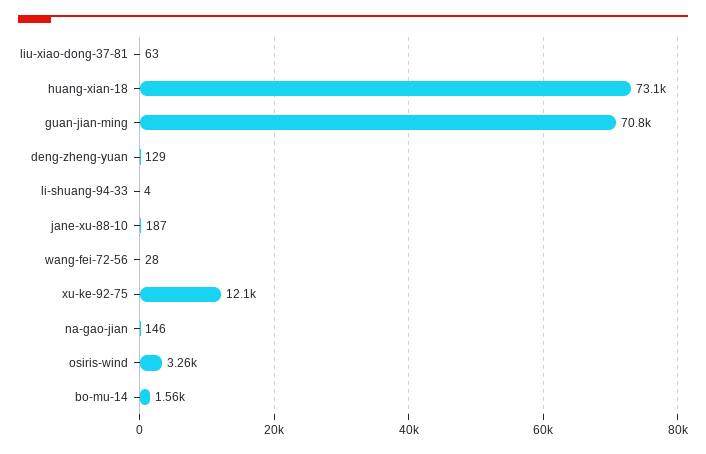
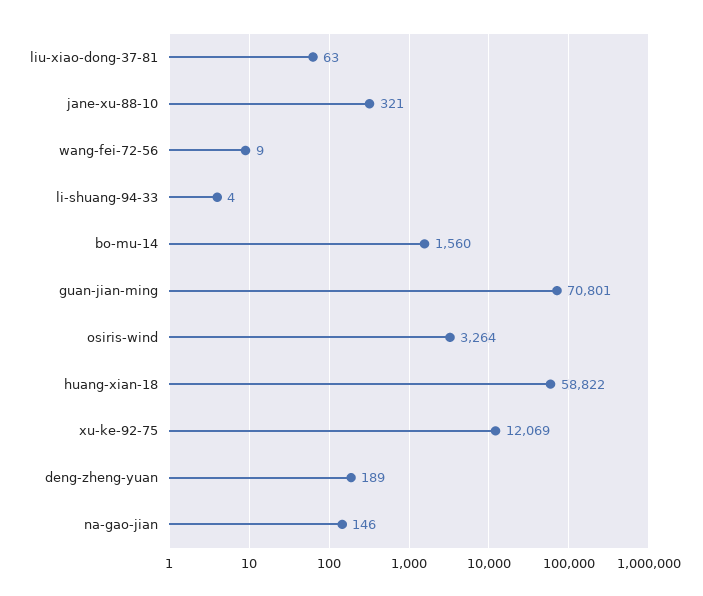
  {
    "liu-xiao-dong-37-81": 63,
-   "huang-xian-18": 73100,
+   "huang-xian-18": 58822,
    "guan-jian-ming": 70801,
-   "deng-zheng-yuan": 129,
+   "deng-zheng-yuan": 189,
    "li-shuang-94-33": 4,
-   "jane-xu-88-10": 187,
+   "jane-xu-88-10": 321,
-   "wang-fei-72-56": 28,
+   "wang-fei-72-56": 9,
    "xu-ke-92-75": 12069,
    "na-gao-jian": 146,
    "osiris-wind": 3264,
    "bo-mu-14": 1560
  }

